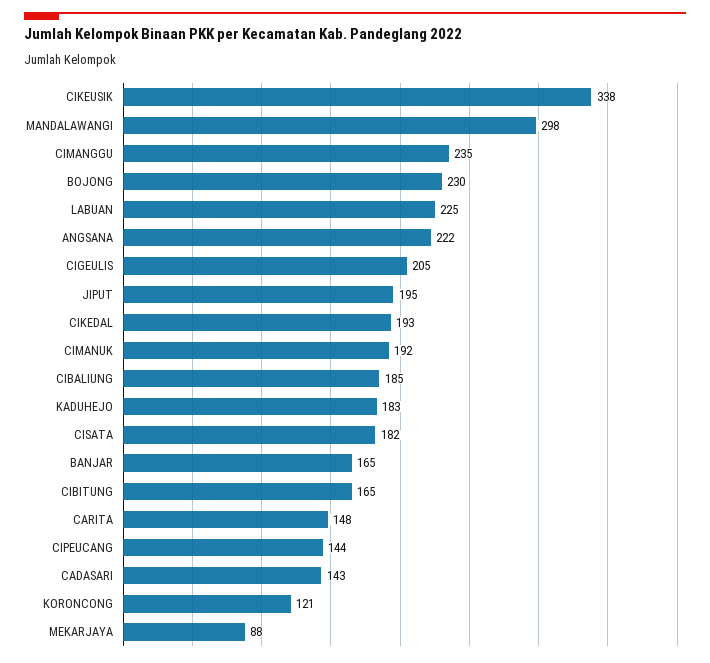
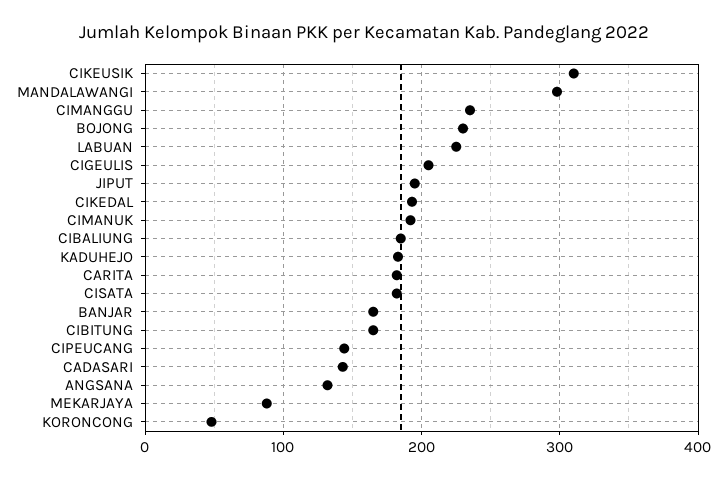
  {
-   "CIKEUSIK": 338,
+   "CIKEUSIK": 310,
    "MANDALAWANGI": 298,
    "CIMANGGU": 235,
    "BOJONG": 230,
    "LABUAN": 225,
-   "ANGSANA": 222,
+   "ANGSANA": 130,
    "CIGEULIS": 205,
    "JIPUT": 195,
    "CIKEDAL": 193,
    "CIMANUK": 192,
    "CIBALIUNG": 185,
    "KADUHEJO": 183,
    "CISATA": 182,
    "BANJAR": 165,
    "CIBITUNG": 165,
-   "CARITA": 148,
+   "CARITA": 180,
    "CIPEUCANG": 144,
    "CADASARI": 143,
-   "KORONCONG": 121,
+   "KORONCONG": 50,
    "MEKARJAYA": 88
  }

